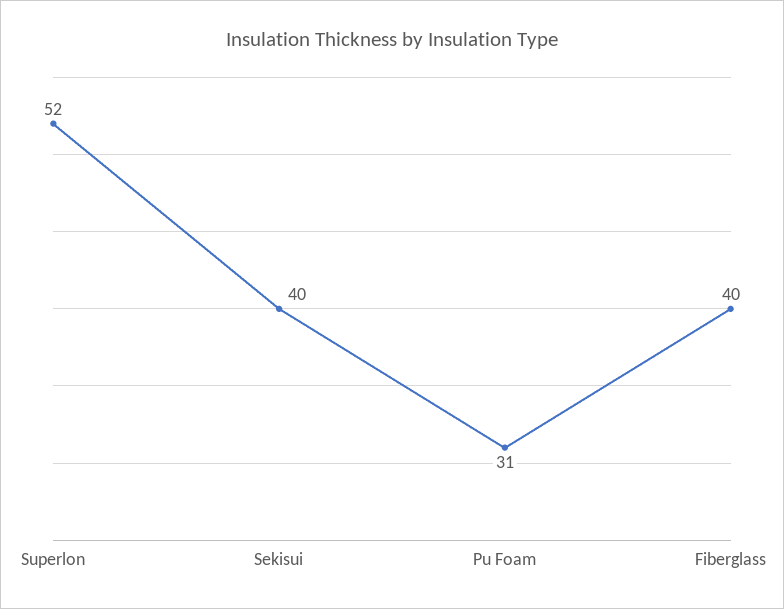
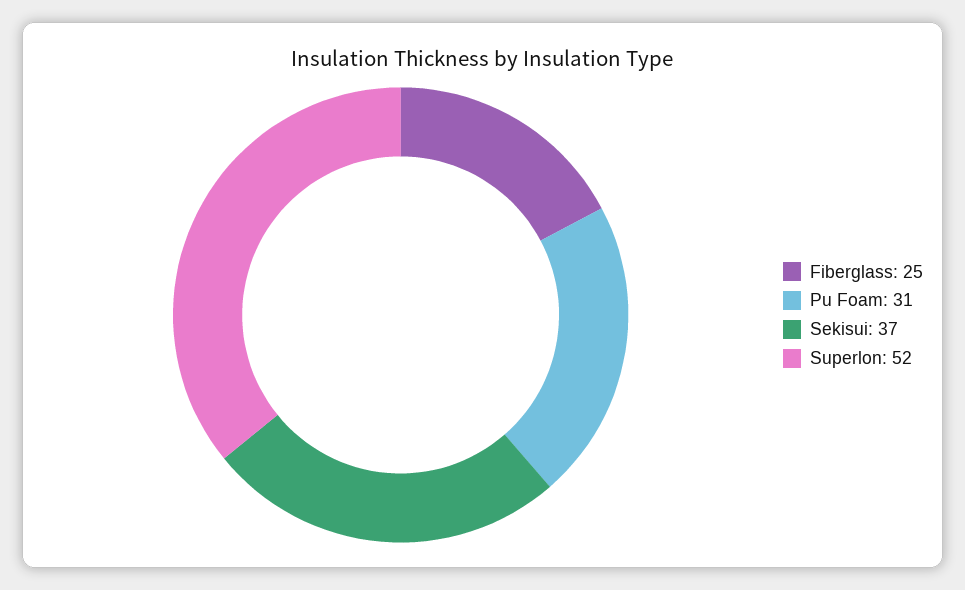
  {
    "Superlon": 52,
-   "Sekisui": 40,
+   "Sekisui": 37,
    "Pu Foam": 31,
-   "Fiberglass": 40
+   "Fiberglass": 25
  }

